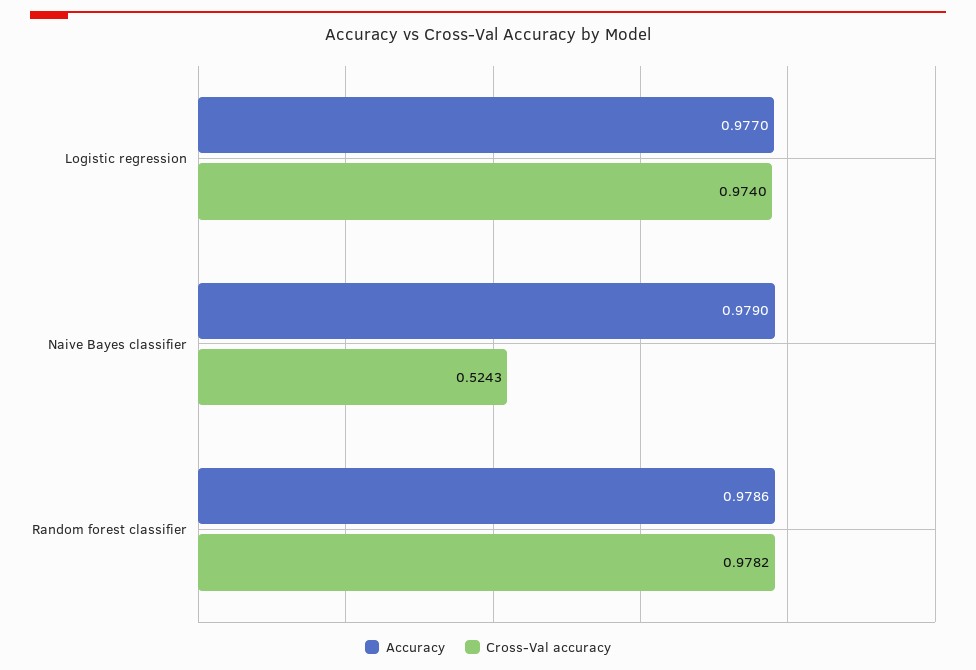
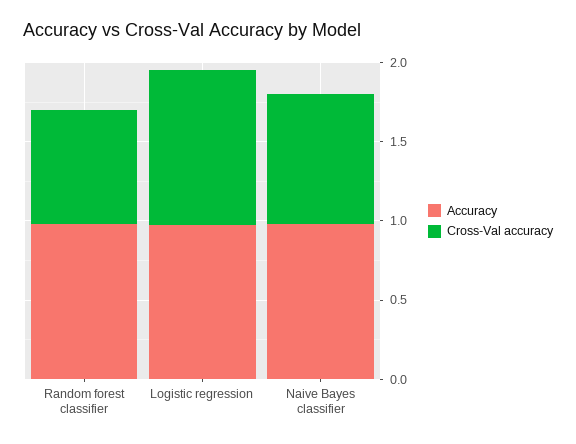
  {
    "Accuracy": {
      "Logistic regression": 0.977,
      "Naive Bayes classifier": 0.979,
      "Random forest classifier": 0.9786
    },
    "Cross-Val accuracy": {
      "Logistic regression": 0.974,
-     "Naive Bayes classifier": 0.5243,
+     "Naive Bayes classifier": 0.8,
-     "Random forest classifier": 0.9782
+     "Random forest classifier": 0.7
    }
  }

